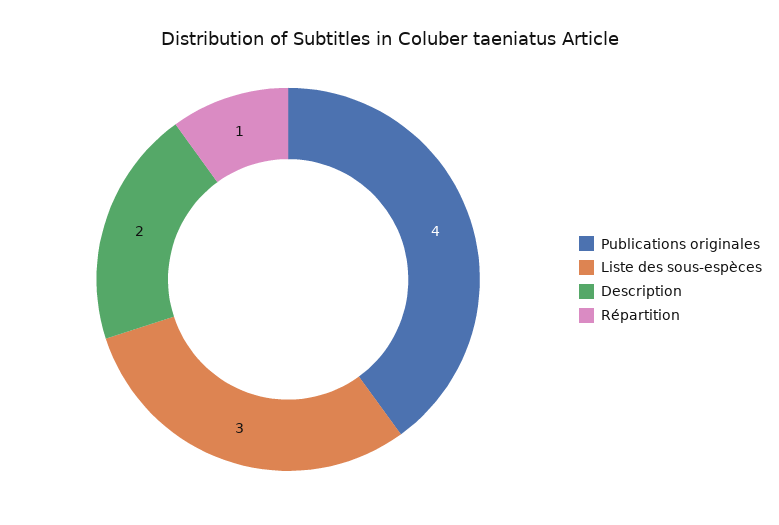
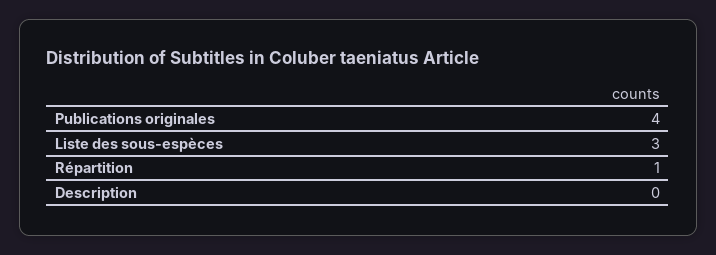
  {
    "Publications originales": 4,
    "Liste des sous-espèces": 3,
-   "Description": 2,
+   "Description": 0,
    "Répartition": 1
  }

